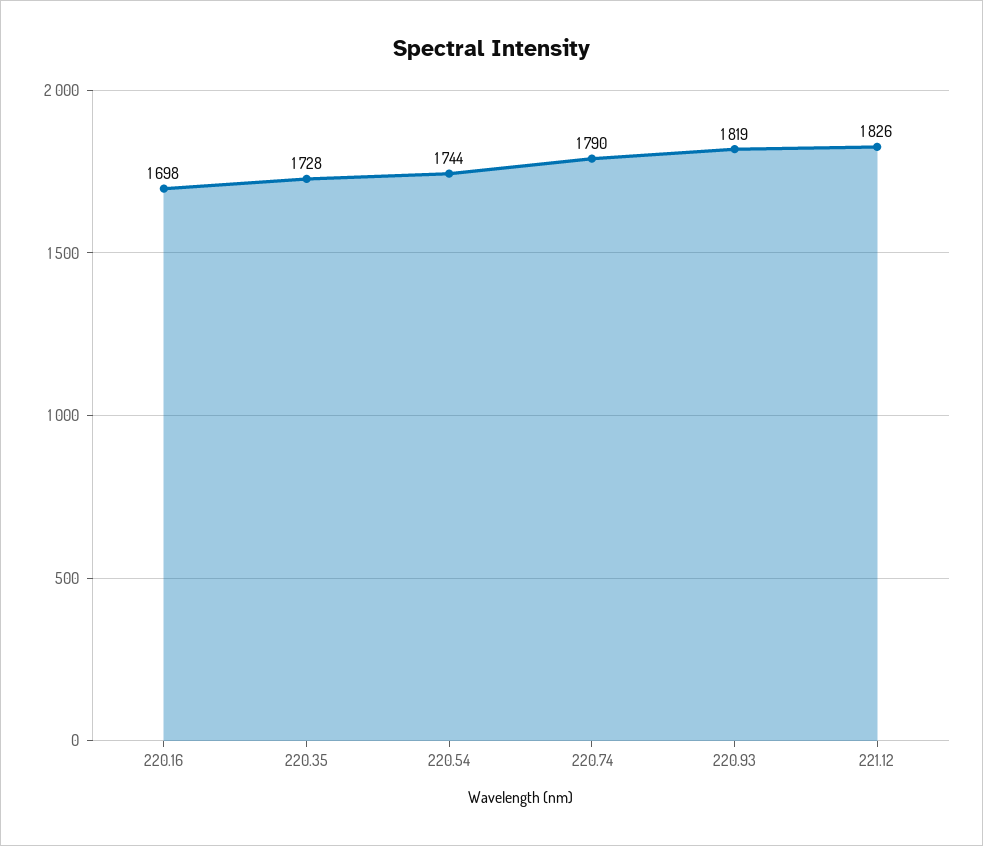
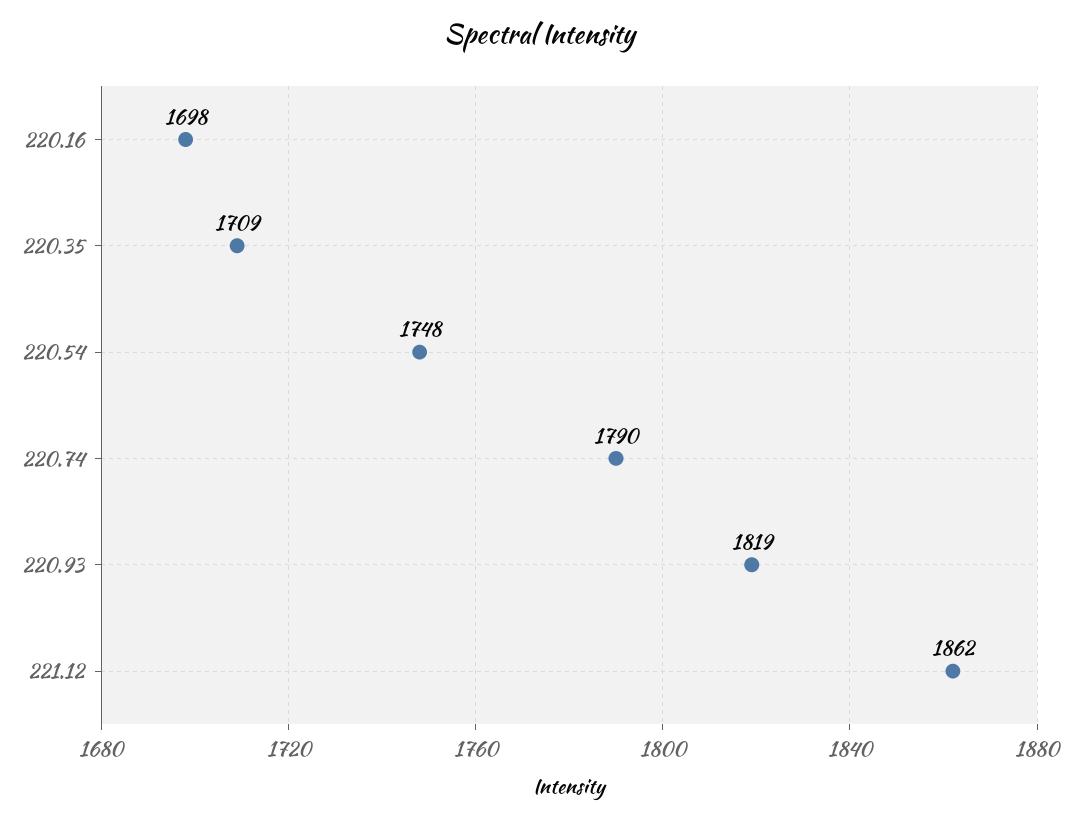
  {
    "220.16": 1698,
-   "220.35": 1728,
+   "220.35": 1709,
-   "220.54": 1744,
+   "220.54": 1748,
    "220.74": 1790,
    "220.93": 1819,
-   "221.12": 1826
+   "221.12": 1862
  }

